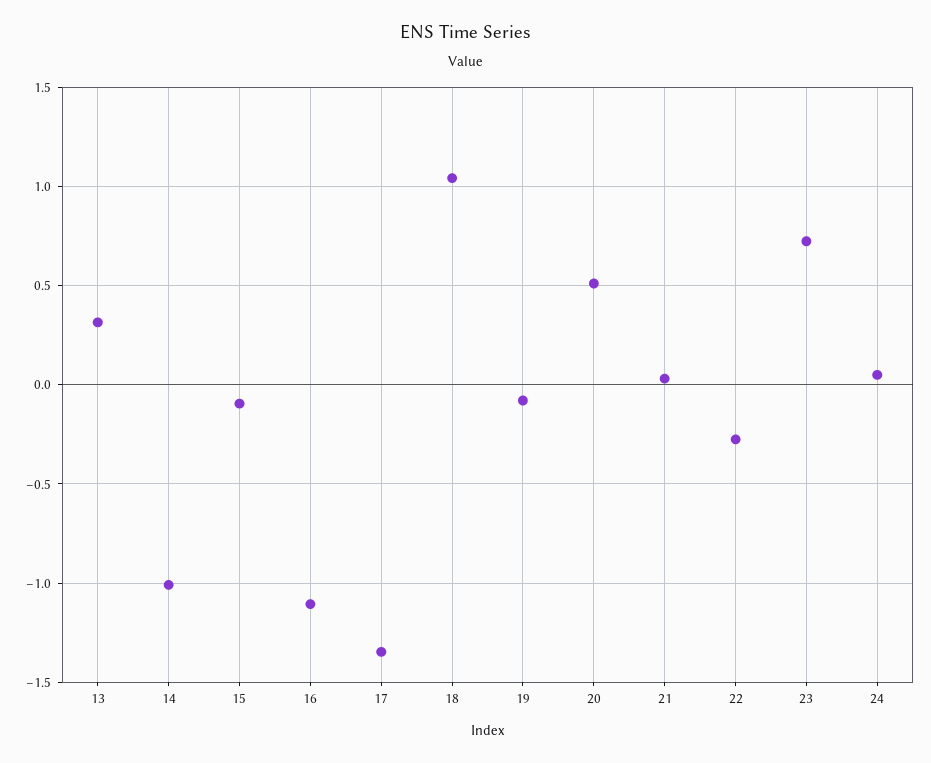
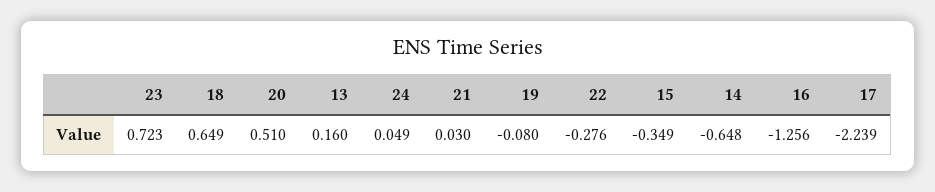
  {
-   "13": 0.3,
+   "13": 0.16,
-   "14": -1,
+   "14": -0.648,
-   "15": -0.1,
+   "15": -0.349,
-   "16": -1.1,
+   "16": -1.256,
-   "17": -1.35,
+   "17": -2.239,
-   "18": 1.05,
+   "18": 0.649,
    "19": -0.08,
    "20": 0.51,
    "21": 0.03,
    "22": -0.276,
    "23": 0.723,
    "24": 0.049
  }

